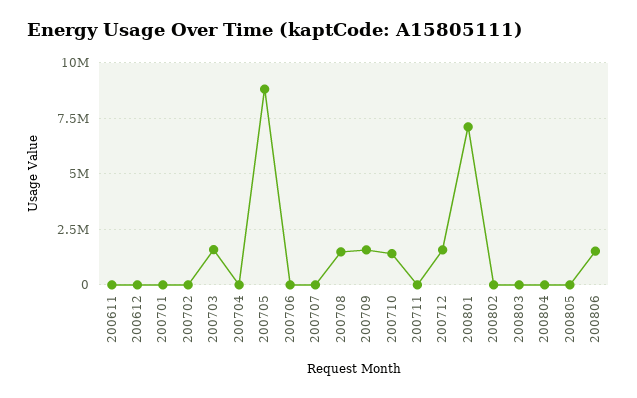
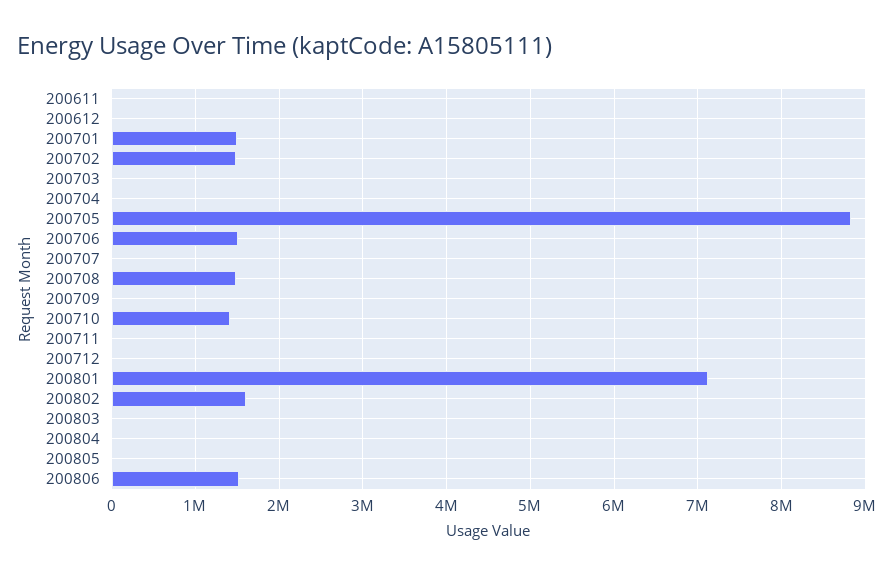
  {
    "200611": 0,
    "200612": 0,
-   "200701": 0,
+   "200701": 1500000,
-   "200702": 0,
+   "200702": 1500000,
-   "200703": 1500000,
+   "200703": 0,
    "200704": 0,
    "200705": 8800000,
-   "200706": 0,
+   "200706": 1500000,
    "200707": 0,
    "200708": 1500000,
-   "200709": 1500000,
+   "200709": 0,
    "200710": 1400000,
    "200711": 0,
-   "200712": 1500000,
+   "200712": 0,
    "200801": 7100000,
-   "200802": 0,
+   "200802": 1600000,
    "200803": 0,
    "200804": 0,
    "200805": 0,
    "200806": 1500000
  }

